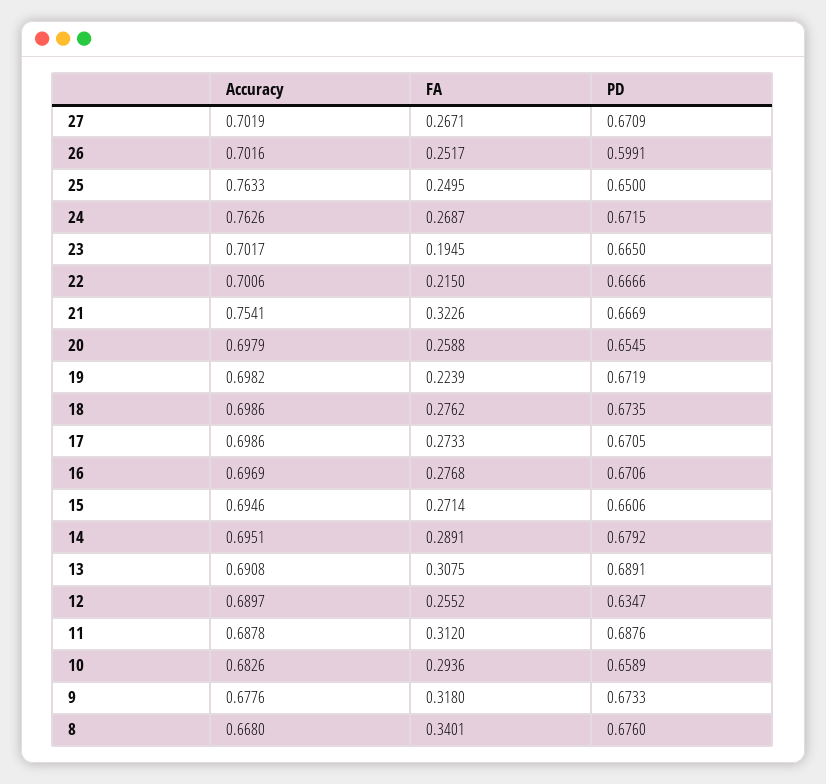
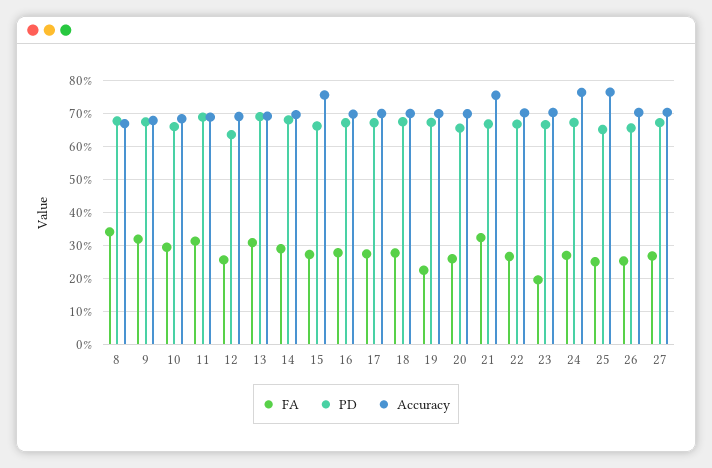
  {
    "Accuracy": {
      "27": 0.7019,
      "26": 0.7016,
      "25": 0.7633,
      "24": 0.7626,
      "23": 0.7017,
      "22": 0.7006,
      "21": 0.7541,
      "20": 0.6979,
      "19": 0.6982,
      "18": 0.6986,
      "17": 0.6986,
      "16": 0.6969,
-     "15": 0.6946,
+     "15": 0.76,
      "14": 0.6951,
      "13": 0.6908,
      "12": 0.6897,
      "11": 0.6878,
      "10": 0.6826,
      "9": 0.6776,
      "8": 0.668
    },
    "FA": {
      "27": 0.2671,
      "26": 0.2517,
      "25": 0.2495,
      "24": 0.2687,
      "23": 0.1945,
-     "22": 0.215,
+     "22": 0.26,
      "21": 0.3226,
      "20": 0.2588,
      "19": 0.2239,
      "18": 0.2762,
      "17": 0.2733,
      "16": 0.2768,
      "15": 0.2714,
      "14": 0.2891,
      "13": 0.3075,
      "12": 0.2552,
      "11": 0.312,
      "10": 0.2936,
      "9": 0.318,
      "8": 0.3401
    },
    "PD": {
      "27": 0.6709,
-     "26": 0.5991,
+     "26": 0.66,
      "25": 0.65,
      "24": 0.6715,
      "23": 0.665,
      "22": 0.6666,
      "21": 0.6669,
      "20": 0.6545,
      "19": 0.6719,
      "18": 0.6735,
      "17": 0.6705,
      "16": 0.6706,
      "15": 0.6606,
      "14": 0.6792,
      "13": 0.6891,
      "12": 0.6347,
      "11": 0.6876,
      "10": 0.6589,
      "9": 0.6733,
      "8": 0.676
    }
  }

